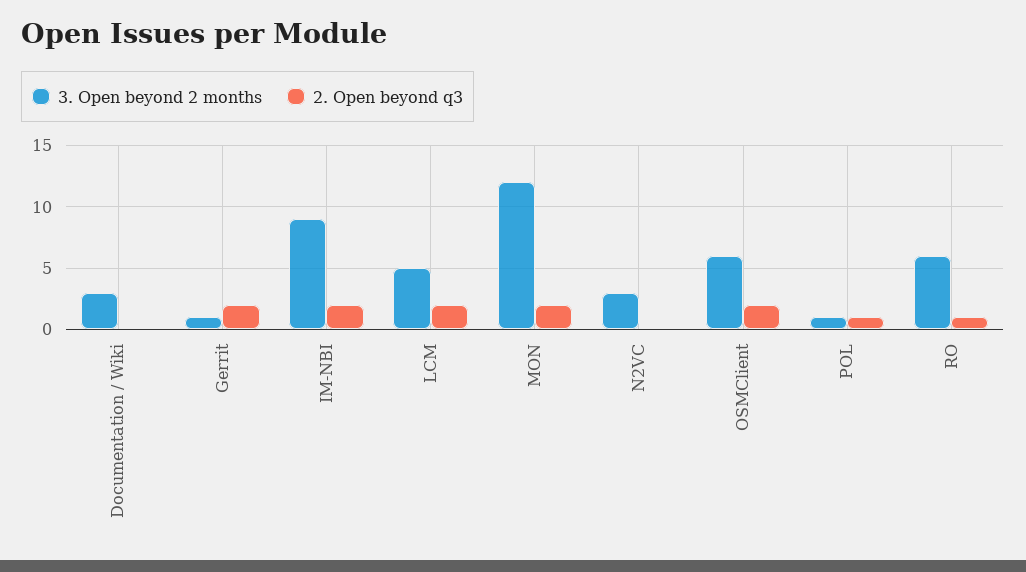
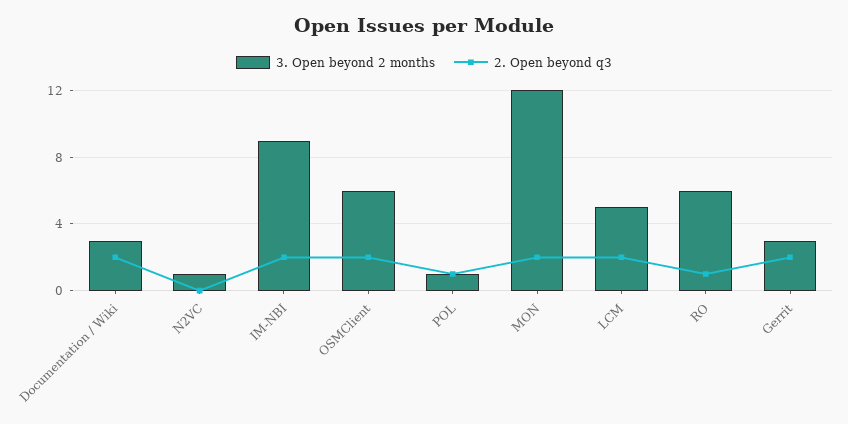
  {
    "3. Open beyond 2 months": {
      "Documentation / Wiki": 3,
-     "Gerrit": 1,
+     "Gerrit": 3,
      "IM-NBI": 9,
      "LCM": 5,
      "MON": 12,
-     "N2VC": 3,
+     "N2VC": 1,
      "OSMClient": 6,
      "POL": 1,
      "RO": 6
    },
    "2. Open beyond q3": {
-     "Documentation / Wiki": 0,
+     "Documentation / Wiki": 2,
      "Gerrit": 2,
      "IM-NBI": 2,
      "LCM": 2,
      "MON": 2,
      "N2VC": 0,
      "OSMClient": 2,
      "POL": 1,
      "RO": 1
    }
  }

